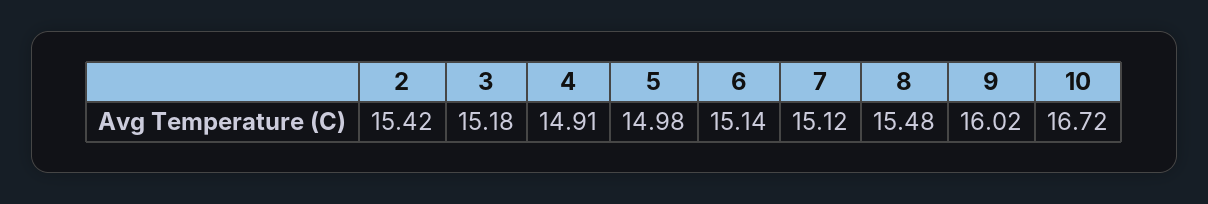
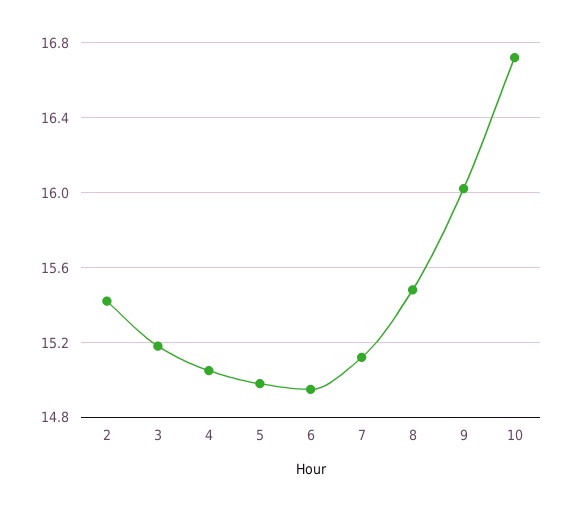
  {
    "2": 15.42,
    "3": 15.18,
-   "4": 14.91,
+   "4": 15.05,
    "5": 14.98,
-   "6": 15.14,
+   "6": 14.95,
    "7": 15.12,
    "8": 15.48,
    "9": 16.02,
    "10": 16.72
  }

